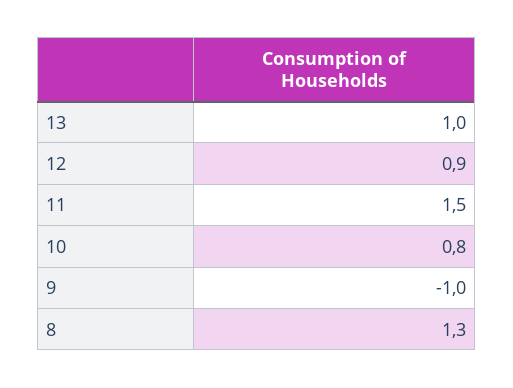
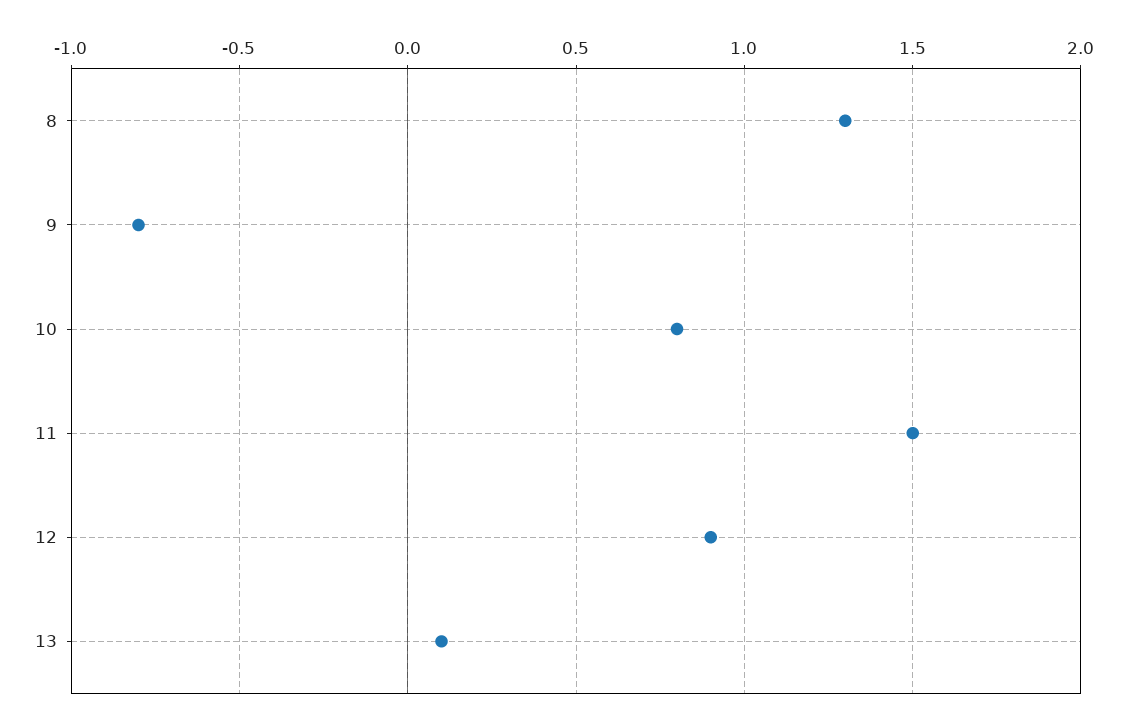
  {
-   "13": 1,
+   "13": 0.1,
    "12": 0.9,
    "11": 1.5,
    "10": 0.8,
-   "9": -1,
+   "9": -0.8,
    "8": 1.3
  }

